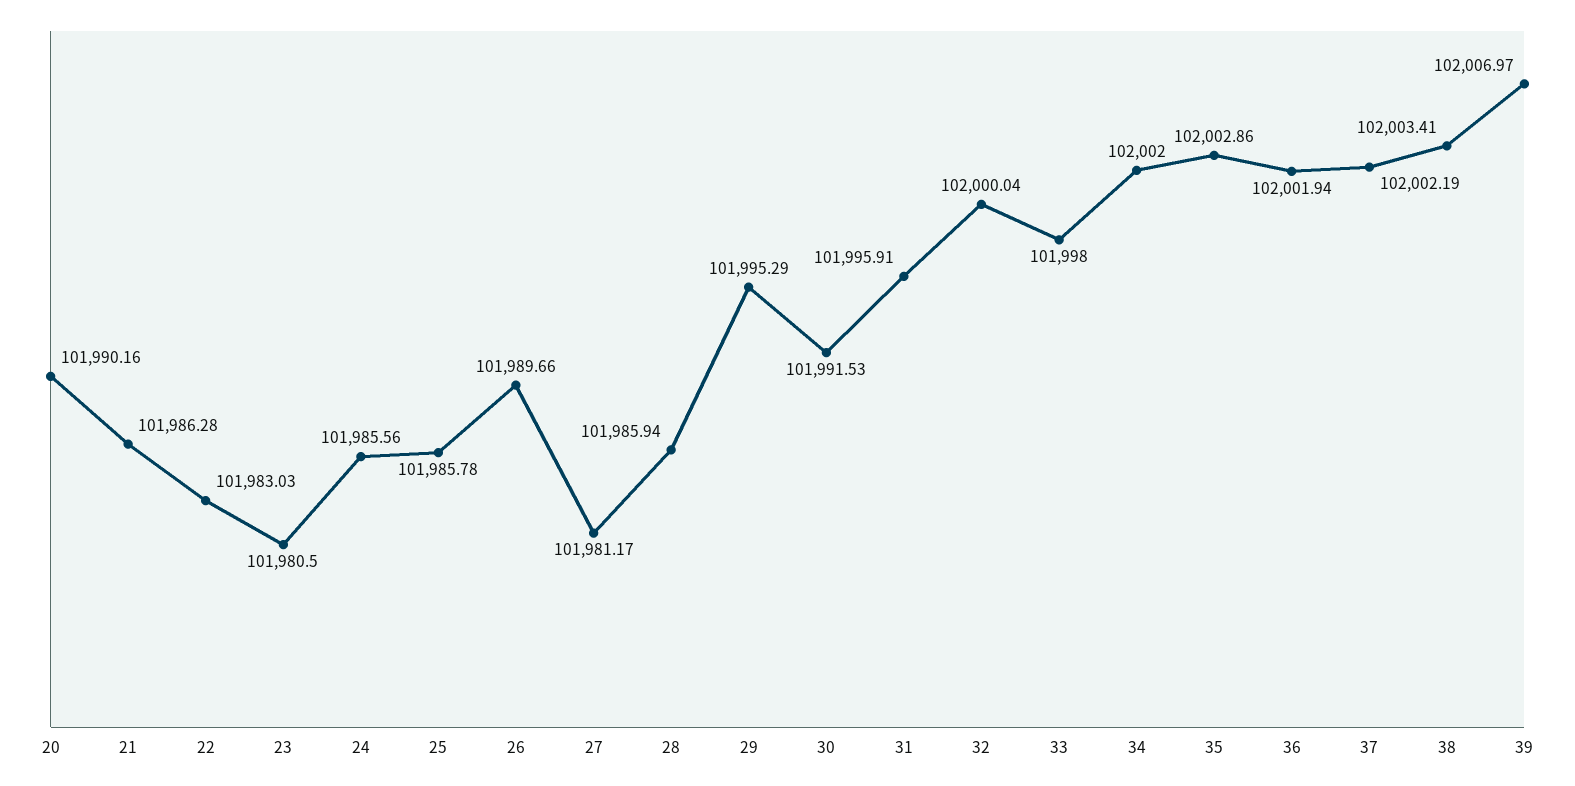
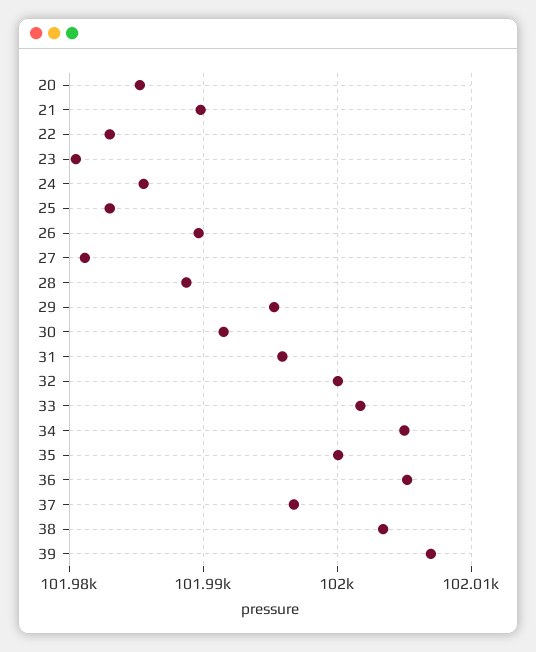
  {
-   "20": 101990.16,
+   "20": 101985,
-   "21": 101986.28,
+   "21": 101990,
    "22": 101983.03,
    "23": 101980.5,
    "24": 101985.56,
-   "25": 101985.78,
+   "25": 101983,
    "26": 101989.66,
    "27": 101981.17,
-   "28": 101985.94,
+   "28": 101989,
    "29": 101995.29,
    "30": 101991.53,
    "31": 101995.91,
    "32": 102000.04,
-   "33": 101998,
+   "33": 102002,
-   "34": 102002,
+   "34": 102005,
-   "35": 102002.86,
+   "35": 102000,
-   "36": 102001.94,
+   "36": 102005,
-   "37": 102002.19,
+   "37": 101997,
    "38": 102003.41,
    "39": 102006.97
  }

